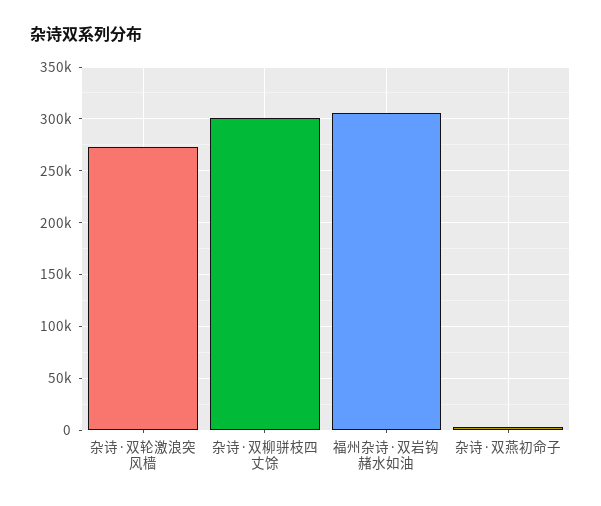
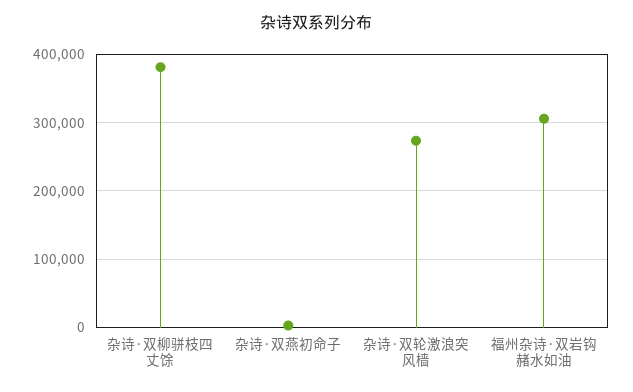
  {
    "杂诗·双轮激浪突风樯": 270000,
-   "杂诗·双柳骈枝四丈馀": 300000,
+   "杂诗·双柳骈枝四丈馀": 380000,
    "福州杂诗·双岩钩赭水如油": 310000,
    "杂诗·双燕初命子": 0
  }

